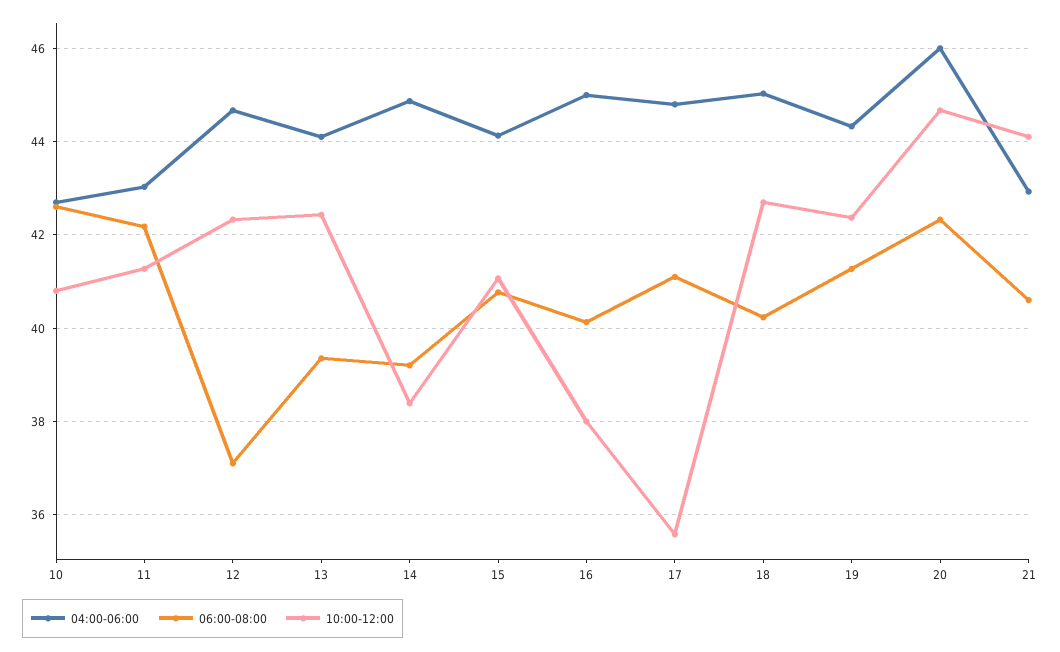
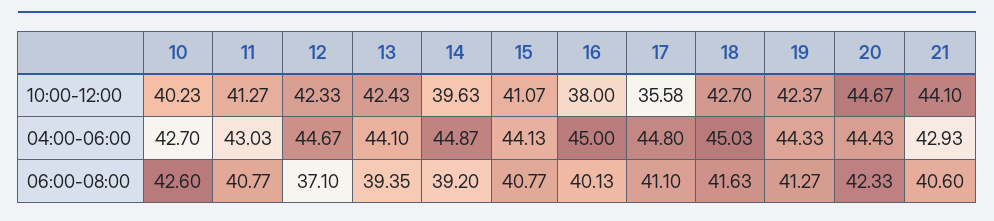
  {
    "04:00-06:00": {
      "10": 42.7,
      "11": 43.03,
      "12": 44.67,
      "13": 44.1,
      "14": 44.87,
      "15": 44.13,
      "16": 45,
      "17": 44.8,
      "18": 45.03,
      "19": 44.33,
-     "20": 46,
+     "20": 44.43,
      "21": 42.93
    },
    "06:00-08:00": {
      "10": 42.6,
-     "11": 42.2,
+     "11": 40.77,
      "12": 37.1,
      "13": 39.35,
      "14": 39.2,
      "15": 40.77,
      "16": 40.13,
      "17": 41.1,
-     "18": 40.2,
+     "18": 41.63,
      "19": 41.27,
      "20": 42.33,
      "21": 40.6
    },
    "10:00-12:00": {
-     "10": 40.8,
+     "10": 40.23,
      "11": 41.27,
      "12": 42.33,
      "13": 42.43,
-     "14": 38.4,
+     "14": 39.63,
      "15": 41.07,
      "16": 38,
      "17": 35.58,
      "18": 42.7,
      "19": 42.37,
      "20": 44.67,
      "21": 44.1
    }
  }

